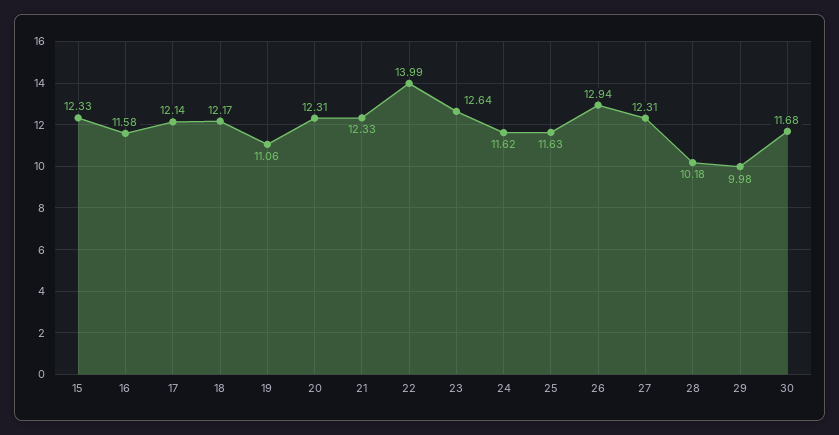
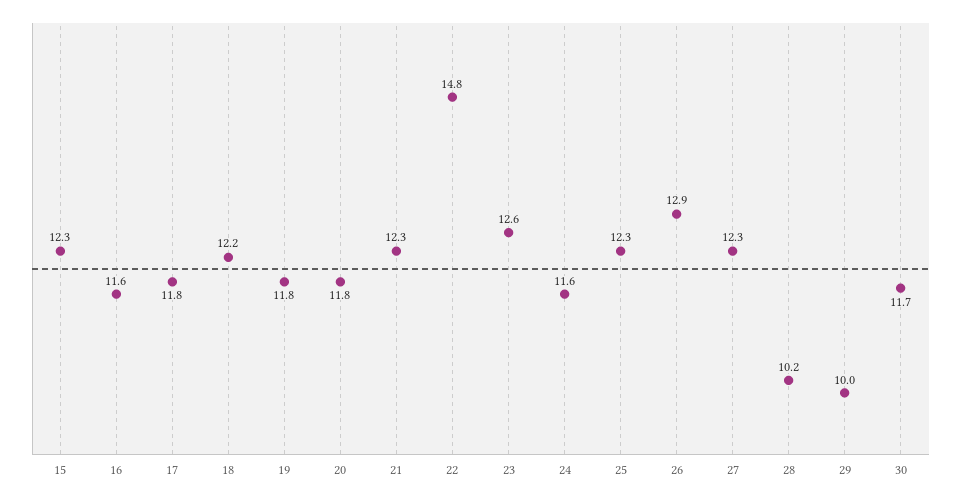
  {
    "15": 12.33,
    "16": 11.58,
-   "17": 12.14,
+   "17": 11.8,
    "18": 12.17,
-   "19": 11.06,
+   "19": 11.8,
-   "20": 12.31,
+   "20": 11.8,
    "21": 12.33,
-   "22": 13.99,
+   "22": 14.8,
    "23": 12.64,
    "24": 11.62,
-   "25": 11.63,
+   "25": 12.3,
    "26": 12.94,
    "27": 12.31,
    "28": 10.18,
    "29": 9.98,
    "30": 11.68
  }

